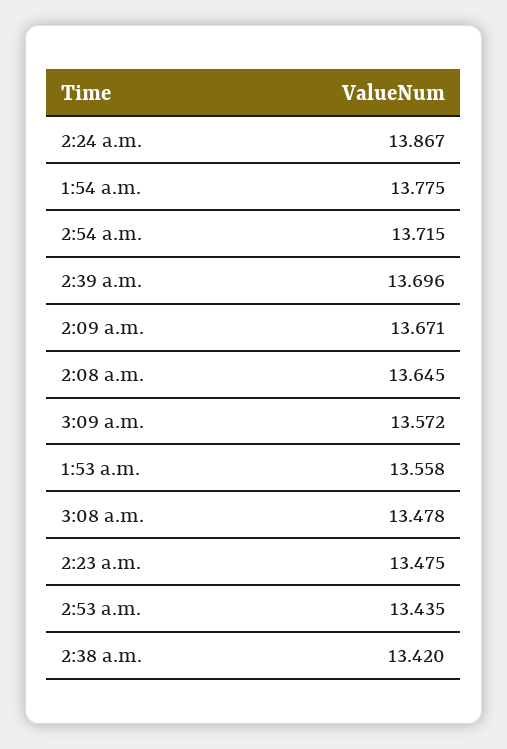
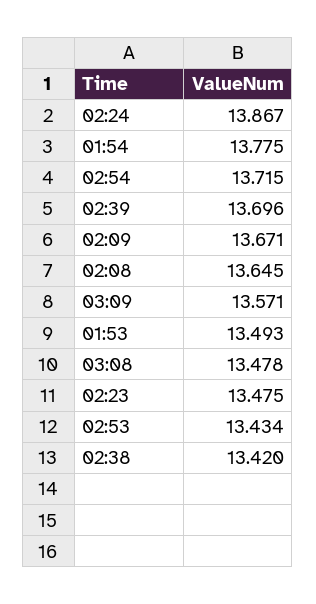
  {
    "2:24 a.m.": 13.867,
    "1:54 a.m.": 13.775,
    "2:54 a.m.": 13.715,
    "2:39 a.m.": 13.696,
    "2:09 a.m.": 13.671,
    "2:08 a.m.": 13.645,
-   "3:09 a.m.": 13.572,
+   "3:09 a.m.": 13.571,
-   "1:53 a.m.": 13.558,
+   "1:53 a.m.": 13.493,
    "3:08 a.m.": 13.478,
    "2:23 a.m.": 13.475,
-   "2:53 a.m.": 13.435,
+   "2:53 a.m.": 13.434,
    "2:38 a.m.": 13.42
  }

